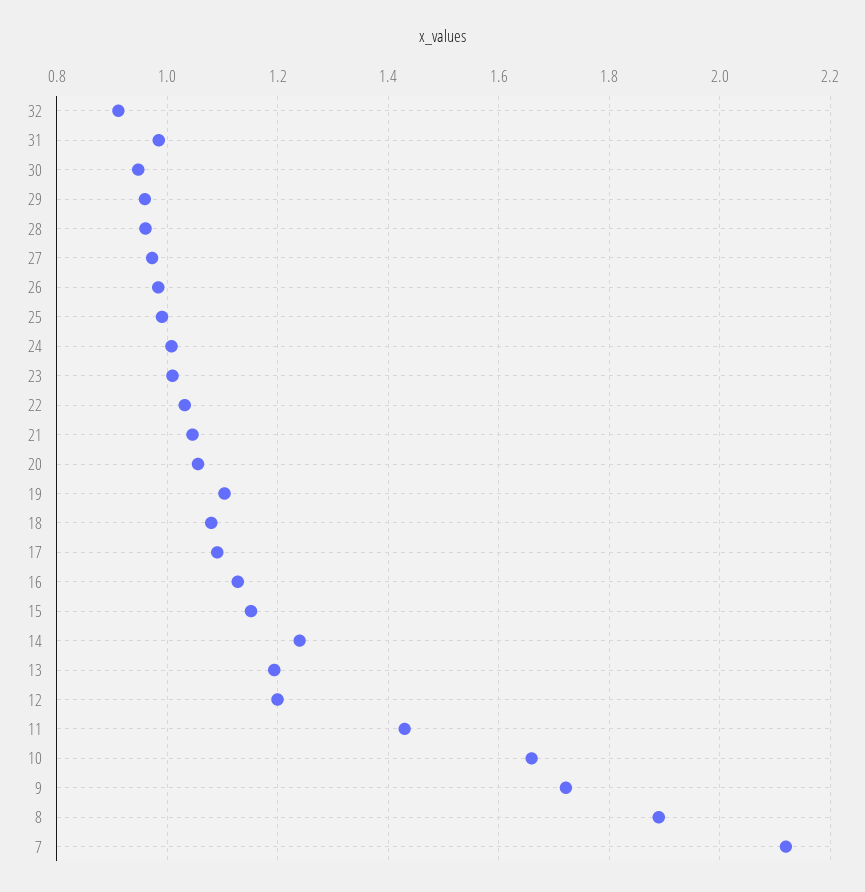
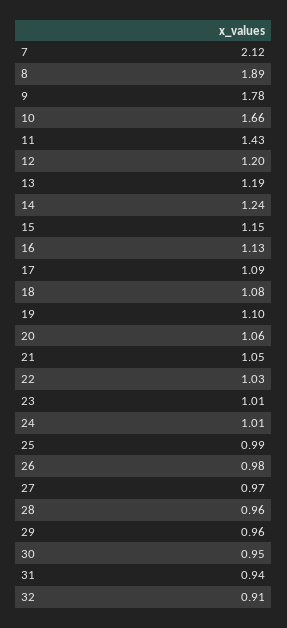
  {
    "32": 0.91,
-   "31": 0.98,
+   "31": 0.94,
    "30": 0.95,
    "29": 0.96,
    "28": 0.96,
    "27": 0.97,
    "26": 0.98,
    "25": 0.99,
    "24": 1.01,
    "23": 1.01,
    "22": 1.03,
    "21": 1.05,
    "20": 1.06,
    "19": 1.1,
    "18": 1.08,
    "17": 1.09,
    "16": 1.13,
    "15": 1.15,
    "14": 1.24,
    "13": 1.19,
    "12": 1.2,
    "11": 1.43,
    "10": 1.66,
-   "9": 1.72,
+   "9": 1.78,
    "8": 1.89,
    "7": 2.12
  }

